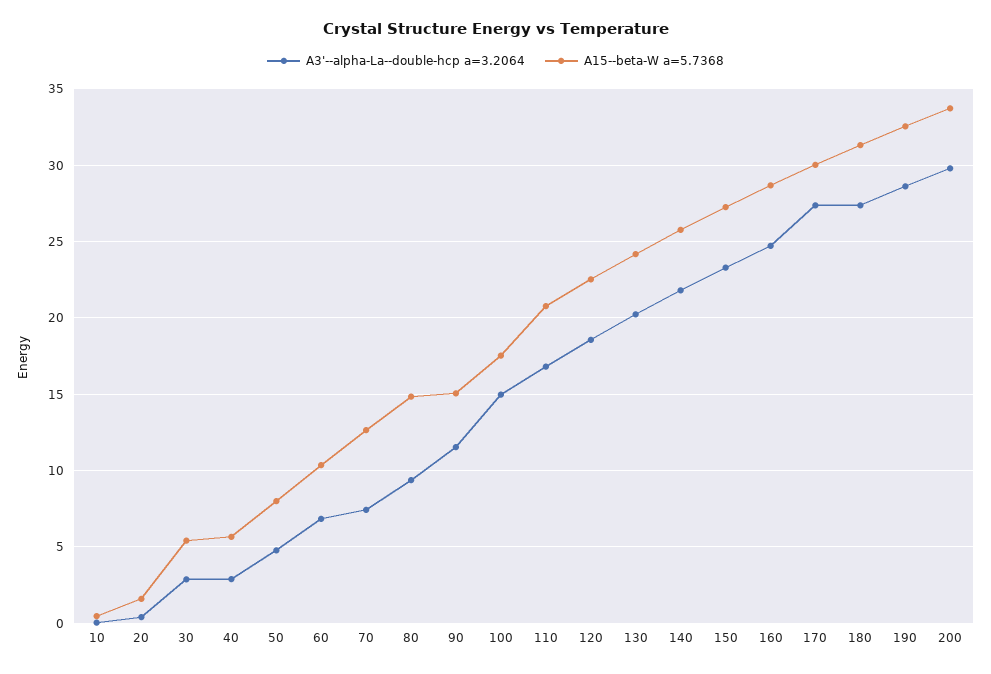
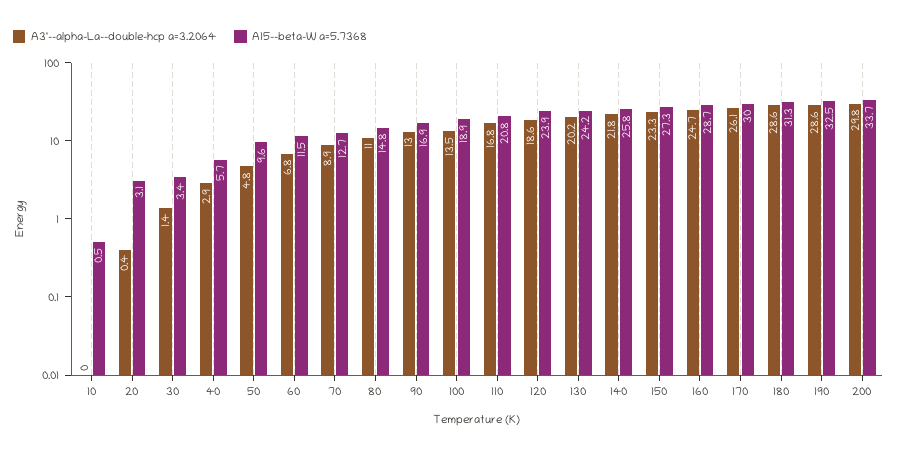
  {
    "A3'--alpha-La--double-hcp a=3.2064": {
      "10": 0,
      "20": 0.4,
-     "30": 3,
+     "30": 1.4,
      "40": 2.9,
      "50": 4.8,
      "60": 6.8,
-     "70": 7.5,
+     "70": 8.9,
-     "80": 9.5,
+     "80": 11,
-     "90": 11.5,
+     "90": 13,
-     "100": 15,
+     "100": 13.5,
      "110": 16.8,
      "120": 18.6,
      "130": 20.2,
      "140": 21.8,
      "150": 23.3,
      "160": 24.7,
-     "170": 27.5,
+     "170": 26.1,
-     "180": 27.5,
+     "180": 28.6,
      "190": 28.6,
      "200": 29.8
    },
    "A15--beta-W a=5.7368": {
      "10": 0.5,
-     "20": 1.5,
+     "20": 3.1,
-     "30": 5.5,
+     "30": 3.4,
      "40": 5.7,
-     "50": 8,
+     "50": 9.6,
-     "60": 10.5,
+     "60": 11.5,
      "70": 12.7,
      "80": 14.8,
-     "90": 15,
+     "90": 16.9,
-     "100": 17.5,
+     "100": 18.9,
      "110": 20.8,
-     "120": 22.5,
+     "120": 23.9,
      "130": 24.2,
      "140": 25.8,
      "150": 27.3,
      "160": 28.7,
      "170": 30,
      "180": 31.3,
      "190": 32.5,
      "200": 33.7
    }
  }

